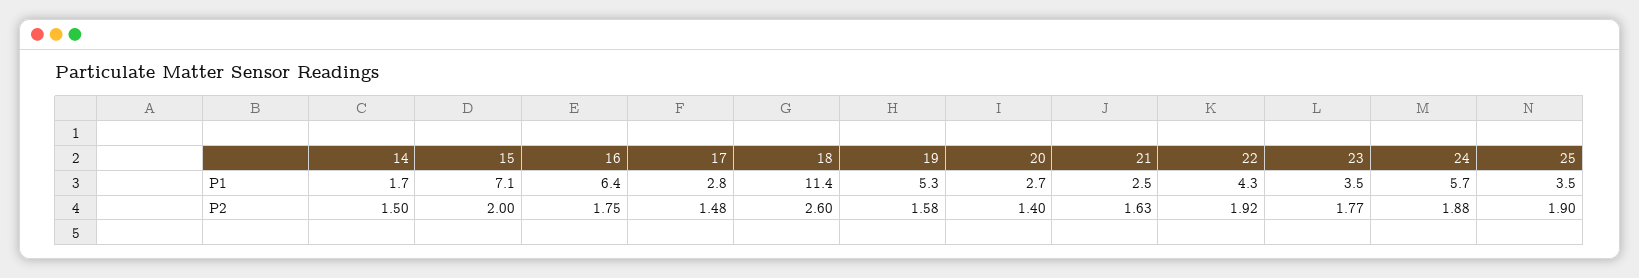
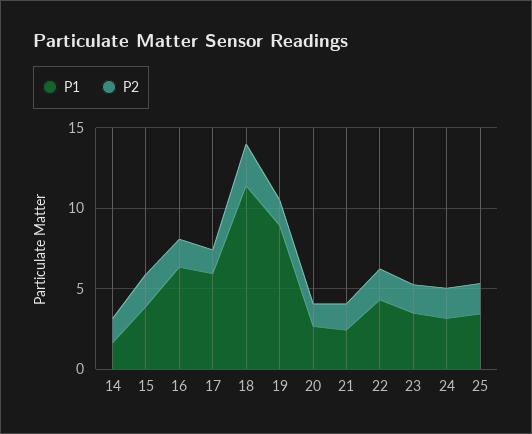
  {
    "P1": {
      "14": 1.7,
-     "15": 7.1,
+     "15": 4,
      "16": 6.4,
-     "17": 2.8,
+     "17": 6,
      "18": 11.4,
-     "19": 5.3,
+     "19": 9,
      "20": 2.7,
      "21": 2.5,
      "22": 4.3,
      "23": 3.5,
-     "24": 5.7,
+     "24": 3,
      "25": 3.5
    },
    "P2": {
      "14": 1.5,
      "15": 2,
      "16": 1.75,
      "17": 1.48,
      "18": 2.6,
      "19": 1.58,
      "20": 1.4,
      "21": 1.63,
      "22": 1.92,
      "23": 1.77,
      "24": 1.88,
      "25": 1.9
    }
  }

